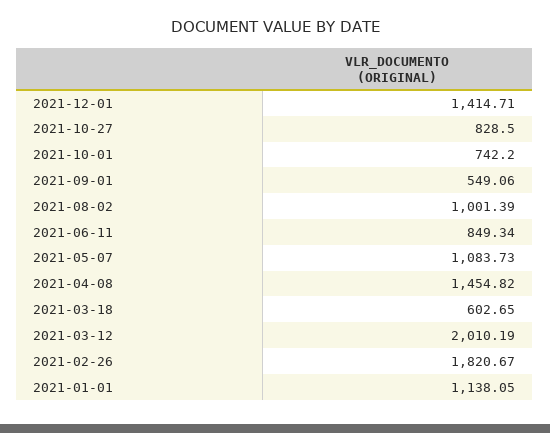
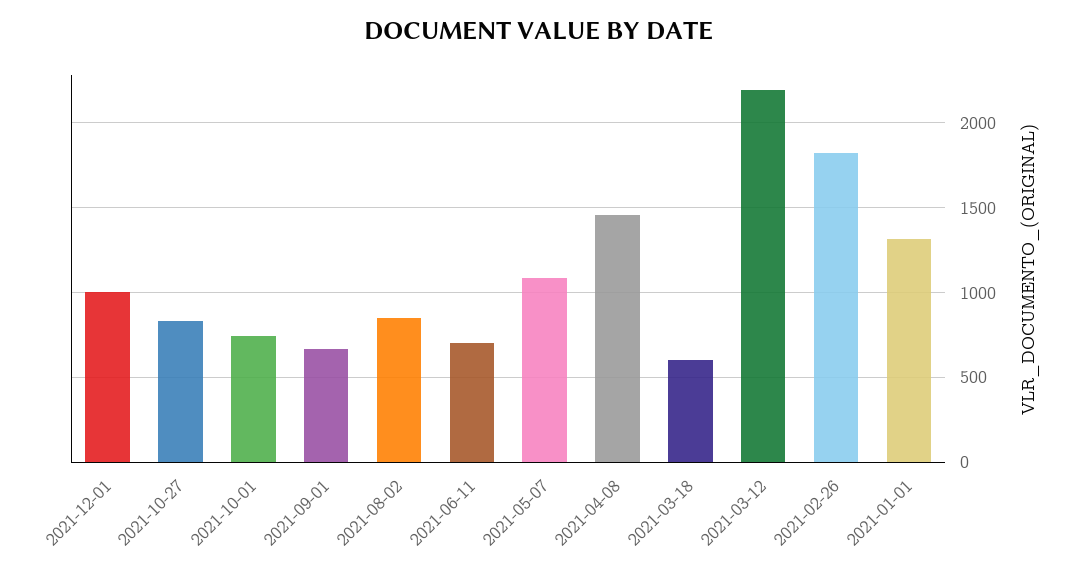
  {
-   "2021-12-01": 1414.71,
+   "2021-12-01": 1000,
    "2021-10-27": 828.5,
    "2021-10-01": 742.2,
-   "2021-09-01": 549.06,
+   "2021-09-01": 650,
-   "2021-08-02": 1001.39,
+   "2021-08-02": 850,
-   "2021-06-11": 849.34,
+   "2021-06-11": 700,
    "2021-05-07": 1083.73,
    "2021-04-08": 1454.82,
    "2021-03-18": 602.65,
-   "2021-03-12": 2010.19,
+   "2021-03-12": 2200,
    "2021-02-26": 1820.67,
-   "2021-01-01": 1138.05
+   "2021-01-01": 1300
  }

